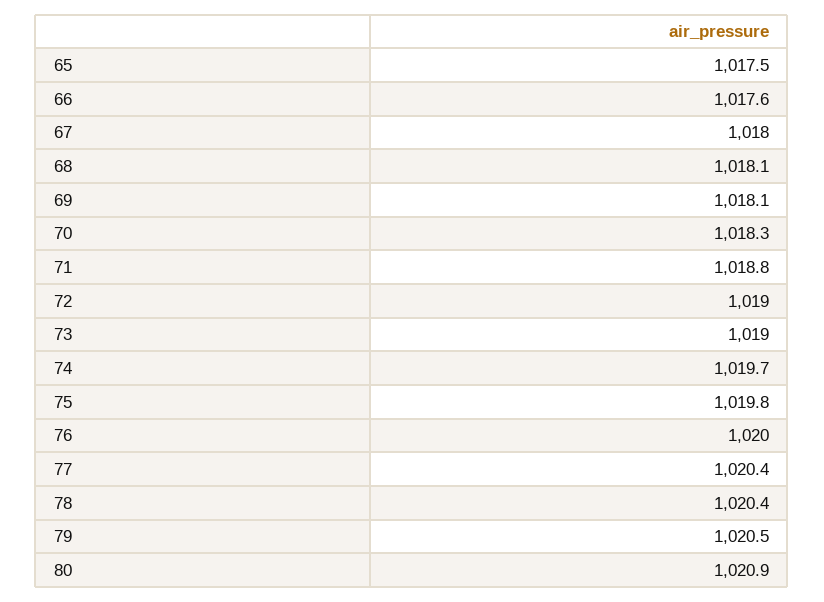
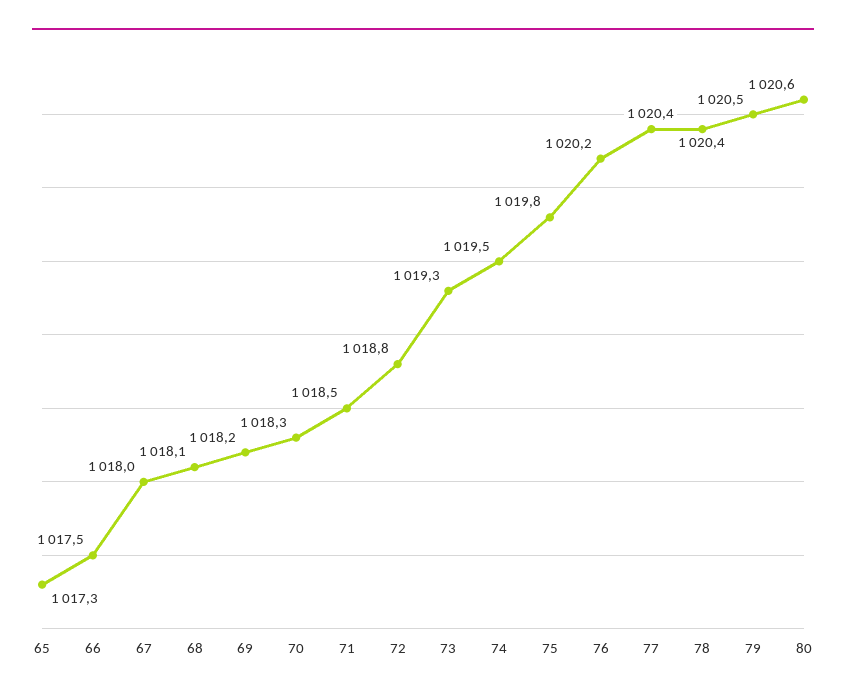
  {
-   "65": 1017.5,
+   "65": 1017.3,
-   "66": 1017.6,
+   "66": 1017.5,
    "67": 1018,
    "68": 1018.1,
-   "69": 1018.1,
+   "69": 1018.2,
    "70": 1018.3,
-   "71": 1018.8,
+   "71": 1018.5,
-   "72": 1019,
+   "72": 1018.8,
-   "73": 1019,
+   "73": 1019.3,
-   "74": 1019.7,
+   "74": 1019.5,
    "75": 1019.8,
-   "76": 1020,
+   "76": 1020.2,
    "77": 1020.4,
    "78": 1020.4,
    "79": 1020.5,
-   "80": 1020.9
+   "80": 1020.6
  }

